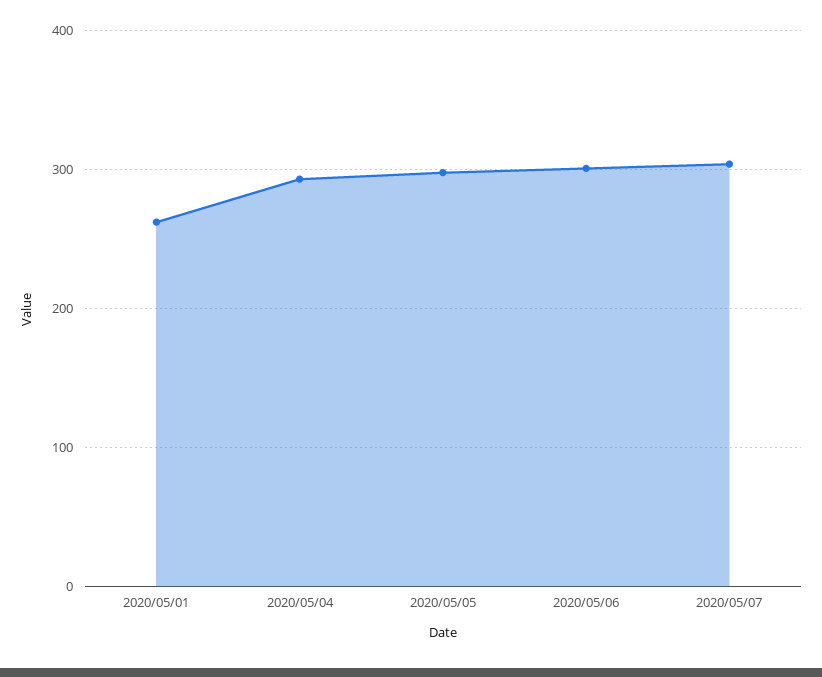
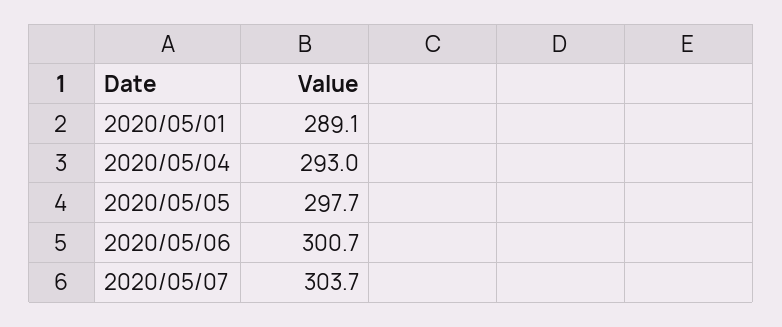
  {
-   "2020/05/01": 260,
+   "2020/05/01": 289.1,
    "2020/05/04": 293,
    "2020/05/05": 297.7,
    "2020/05/06": 300.7,
    "2020/05/07": 303.7
  }

